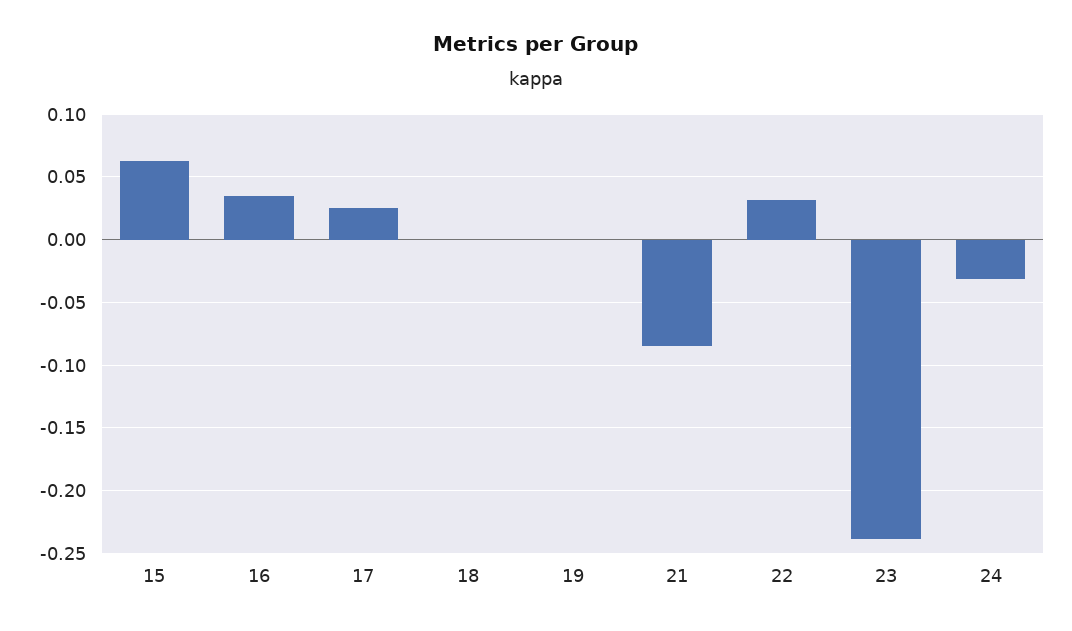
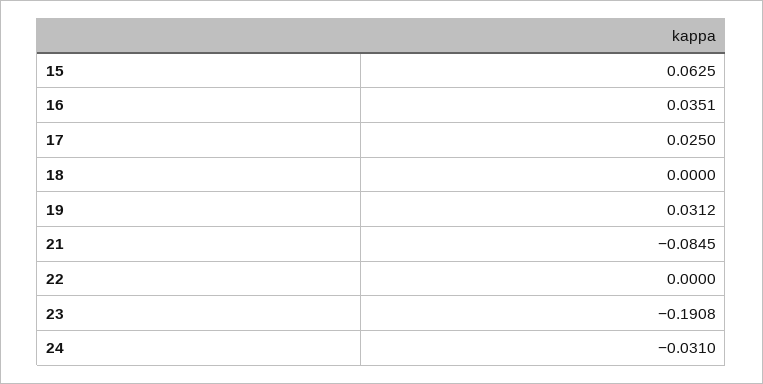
  {
    "15": 0.0625,
    "16": 0.0351,
    "17": 0.025,
    "18": 0,
-   "19": 0,
+   "19": 0.0312,
    "21": -0.0845,
-   "22": 0.03,
+   "22": 0,
-   "23": -0.24,
+   "23": -0.1908,
    "24": -0.031
  }

